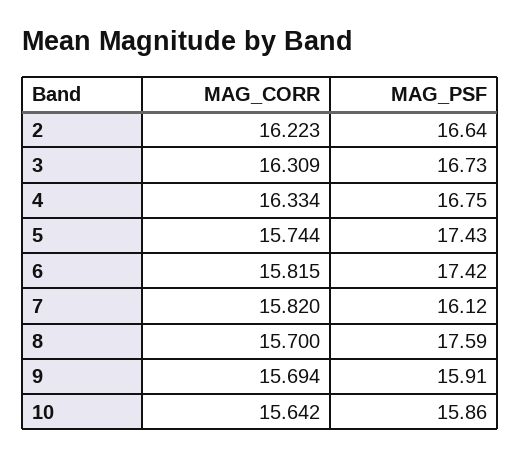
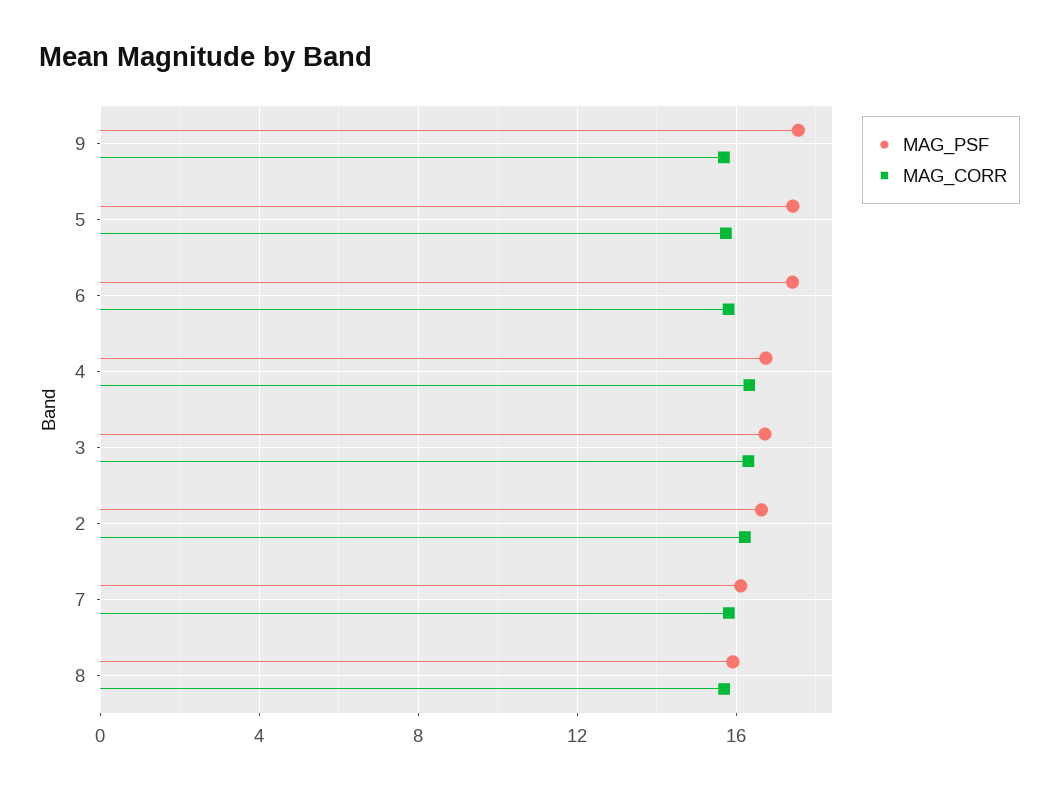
  {
    "MAG_CORR": {
      "2": 16.223,
      "3": 16.309,
      "4": 16.334,
      "5": 15.744,
      "6": 15.815,
      "7": 15.82,
      "8": 15.7,
-     "9": 15.694,
+     "9": 15.694
-     "10": 15.642
    },
    "MAG_PSF": {
      "2": 16.64,
      "3": 16.73,
      "4": 16.75,
      "5": 17.43,
      "6": 17.42,
      "7": 16.12,
-     "8": 17.59,
+     "8": 16,
-     "9": 15.91,
+     "9": 17.5
-     "10": 15.86
    }
  }

